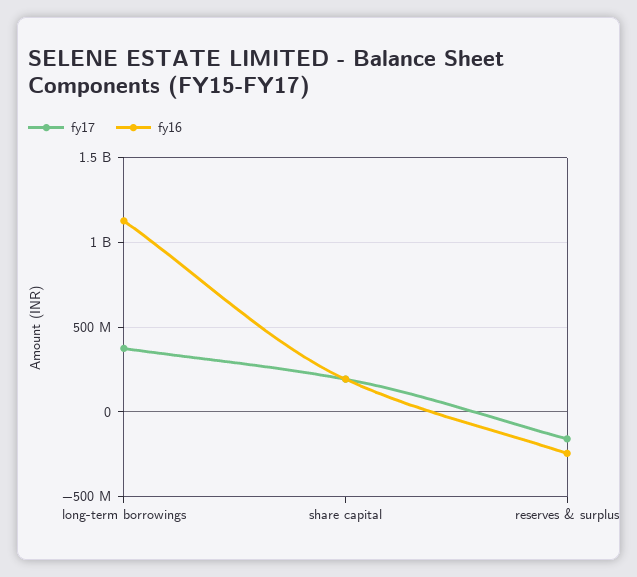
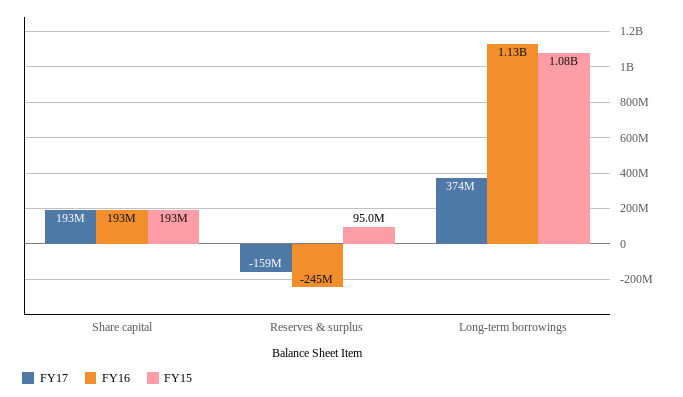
  {
    "fy17": {
      "long-term borrowings": 374000000,
      "share capital": 193000000,
      "reserves & surplus": -159000000
    },
    "fy16": {
      "long-term borrowings": 1130000000,
      "share capital": 193000000,
      "reserves & surplus": -245000000
-   }
+   },
+   "FY15": {
+     "share capital": 193000000,
+     "reserves & surplus": 95000000,
+     "long-term borrowings": 1080000000
+   }
  }

